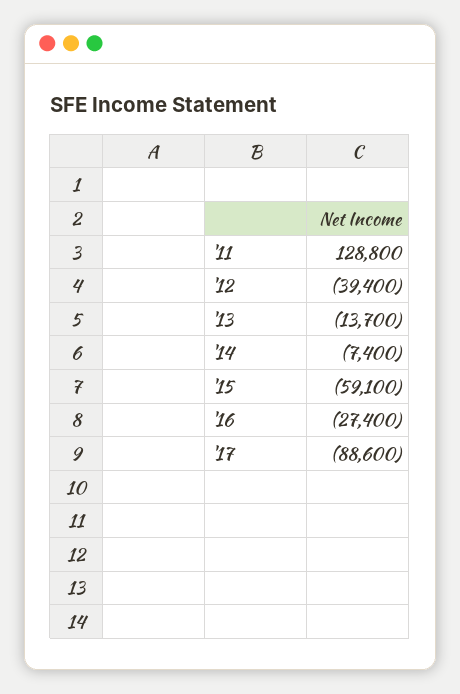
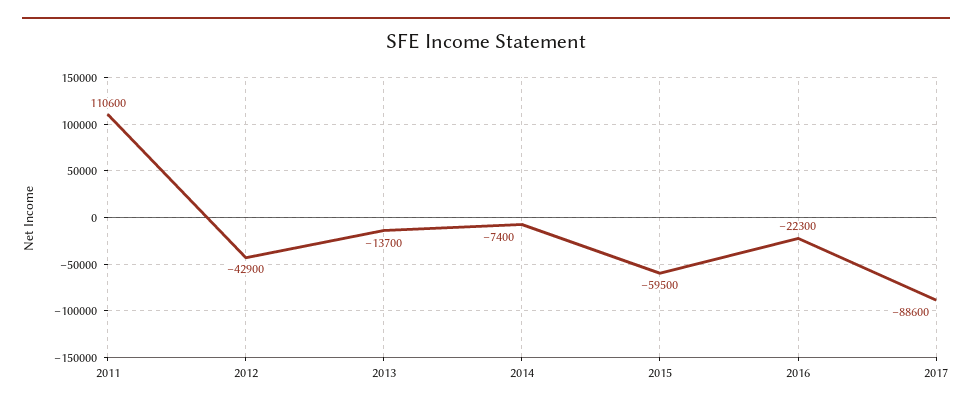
  {
-   "'11": 128800,
+   "'11": 110600,
-   "'12": -39400,
+   "'12": -42900,
    "'13": -13700,
    "'14": -7400,
-   "'15": -59100,
+   "'15": -59500,
-   "'16": -27400,
+   "'16": -22300,
    "'17": -88600
  }

